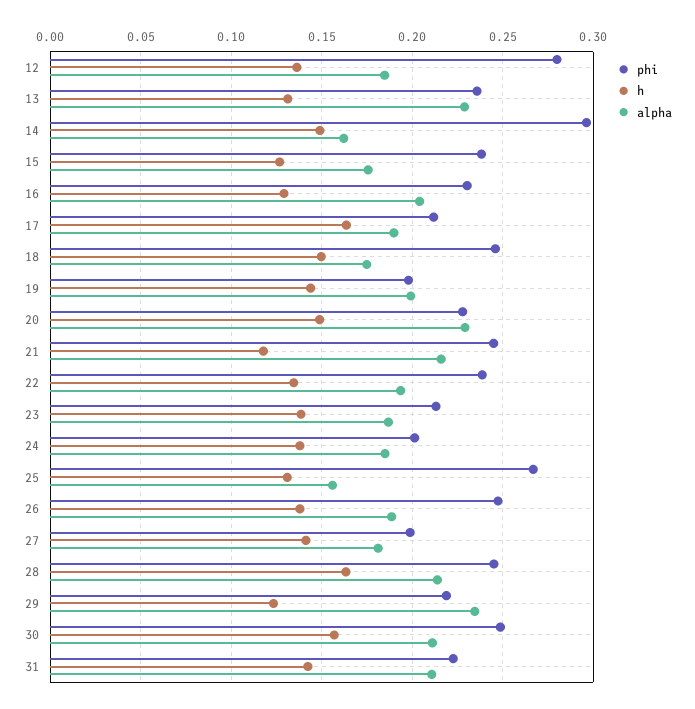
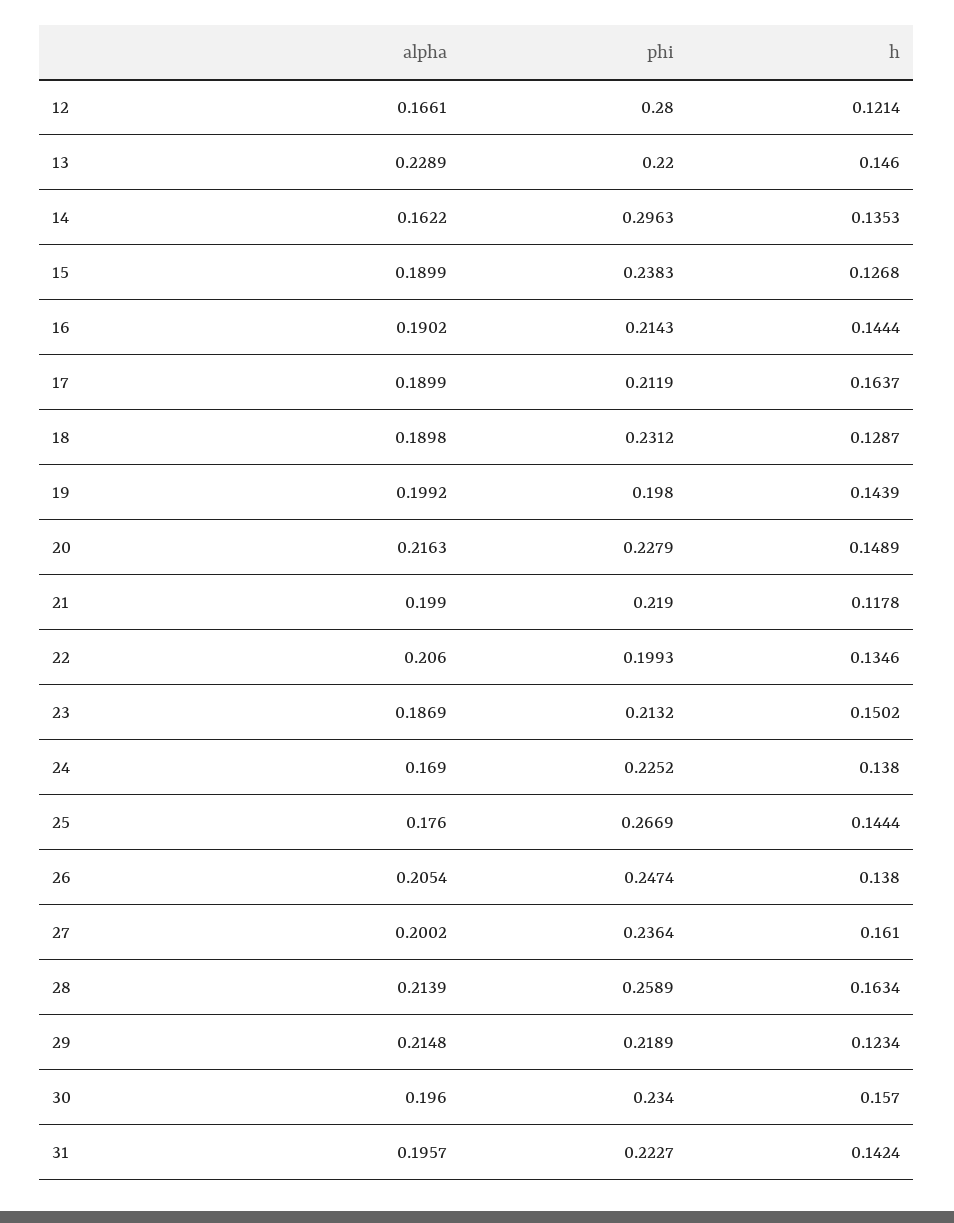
  {
    "phi": {
      "12": 0.28,
-     "13": 0.235,
+     "13": 0.22,
      "14": 0.2963,
      "15": 0.2383,
-     "16": 0.23,
+     "16": 0.2143,
      "17": 0.2119,
-     "18": 0.245,
+     "18": 0.2312,
      "19": 0.198,
      "20": 0.2279,
-     "21": 0.245,
+     "21": 0.219,
-     "22": 0.24,
+     "22": 0.1993,
      "23": 0.2132,
-     "24": 0.2,
+     "24": 0.2252,
      "25": 0.2669,
      "26": 0.2474,
-     "27": 0.2,
+     "27": 0.2364,
-     "28": 0.245,
+     "28": 0.2589,
      "29": 0.2189,
-     "30": 0.25,
+     "30": 0.234,
      "31": 0.2227
    },
    "h": {
-     "12": 0.135,
+     "12": 0.1214,
-     "13": 0.13,
+     "13": 0.146,
-     "14": 0.15,
+     "14": 0.1353,
      "15": 0.1268,
-     "16": 0.13,
+     "16": 0.1444,
      "17": 0.1637,
-     "18": 0.15,
+     "18": 0.1287,
      "19": 0.1439,
      "20": 0.1489,
      "21": 0.1178,
      "22": 0.1346,
-     "23": 0.14,
+     "23": 0.1502,
      "24": 0.138,
-     "25": 0.13,
+     "25": 0.1444,
      "26": 0.138,
-     "27": 0.14,
+     "27": 0.161,
      "28": 0.1634,
      "29": 0.1234,
      "30": 0.157,
      "31": 0.1424
    },
    "alpha": {
-     "12": 0.185,
+     "12": 0.1661,
      "13": 0.2289,
      "14": 0.1622,
-     "15": 0.175,
+     "15": 0.1899,
-     "16": 0.205,
+     "16": 0.1902,
      "17": 0.1899,
-     "18": 0.175,
+     "18": 0.1898,
      "19": 0.1992,
-     "20": 0.23,
+     "20": 0.2163,
-     "21": 0.215,
+     "21": 0.199,
-     "22": 0.195,
+     "22": 0.206,
      "23": 0.1869,
-     "24": 0.185,
+     "24": 0.169,
-     "25": 0.155,
+     "25": 0.176,
-     "26": 0.19,
+     "26": 0.2054,
-     "27": 0.18,
+     "27": 0.2002,
      "28": 0.2139,
-     "29": 0.235,
+     "29": 0.2148,
-     "30": 0.21,
+     "30": 0.196,
-     "31": 0.21
+     "31": 0.1957
    }
  }

